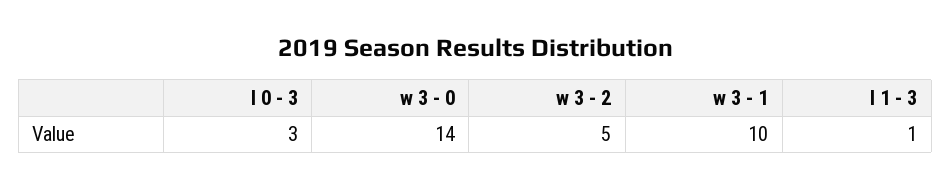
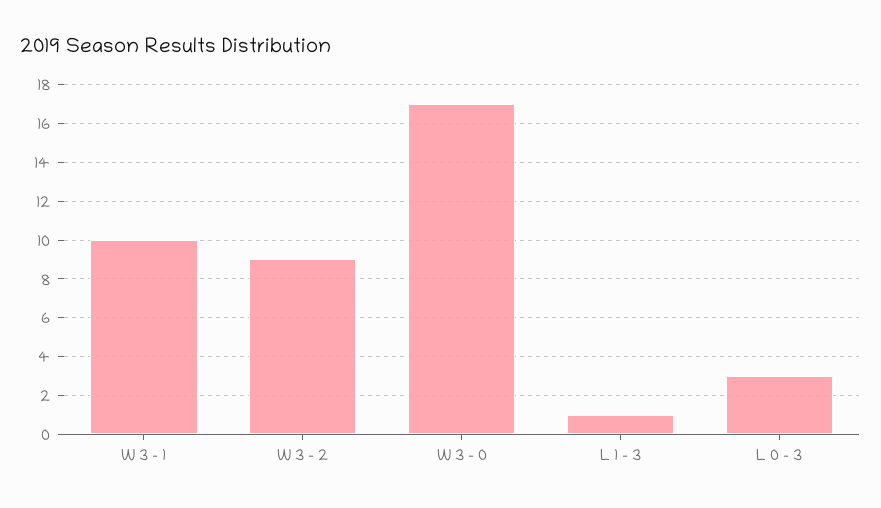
  {
    "l 0 - 3": 3,
-   "w 3 - 0": 14,
+   "w 3 - 0": 17,
-   "w 3 - 2": 5,
+   "w 3 - 2": 9,
    "w 3 - 1": 10,
    "l 1 - 3": 1
  }

